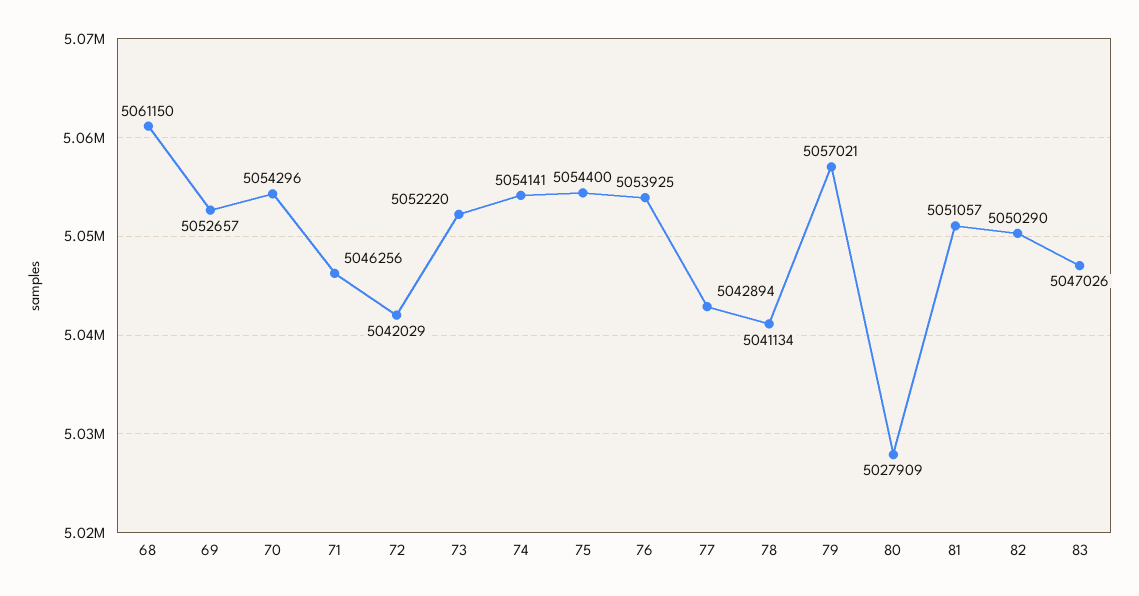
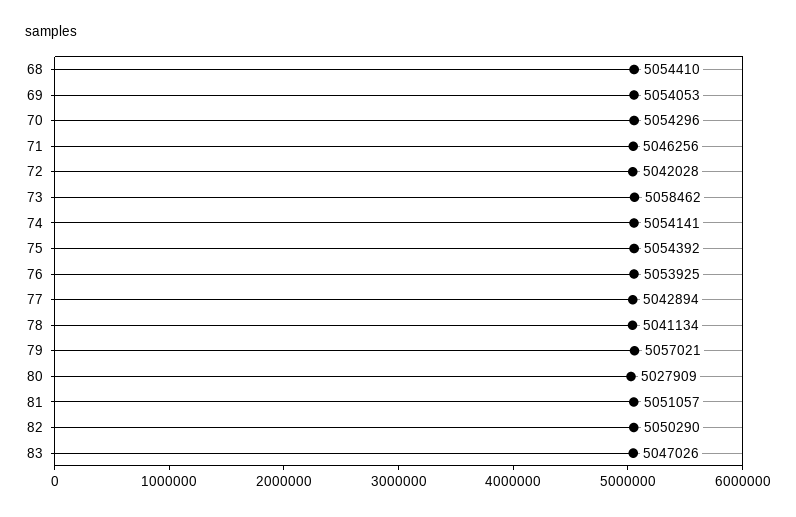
  {
-   "68": 5061150,
+   "68": 5054410,
-   "69": 5052657,
+   "69": 5054053,
    "70": 5054296,
    "71": 5046256,
-   "72": 5042029,
+   "72": 5042028,
-   "73": 5052220,
+   "73": 5058462,
    "74": 5054141,
-   "75": 5054400,
+   "75": 5054392,
    "76": 5053925,
    "77": 5042894,
    "78": 5041134,
    "79": 5057021,
    "80": 5027909,
    "81": 5051057,
    "82": 5050290,
    "83": 5047026
  }

